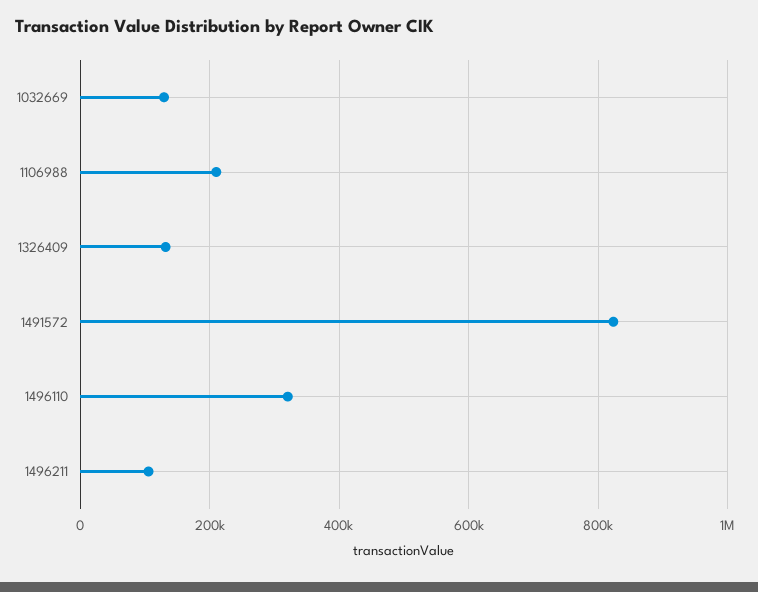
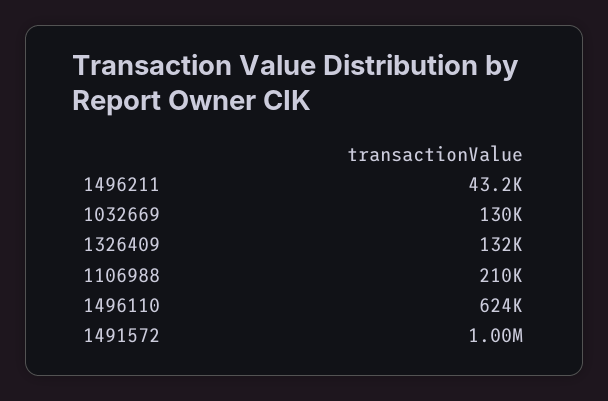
  {
    "1032669": 130000,
    "1106988": 210000,
    "1326409": 132000,
-   "1491572": 820000,
+   "1491572": 1000000,
-   "1496110": 320000,
+   "1496110": 624000,
-   "1496211": 100000
+   "1496211": 43200
  }

